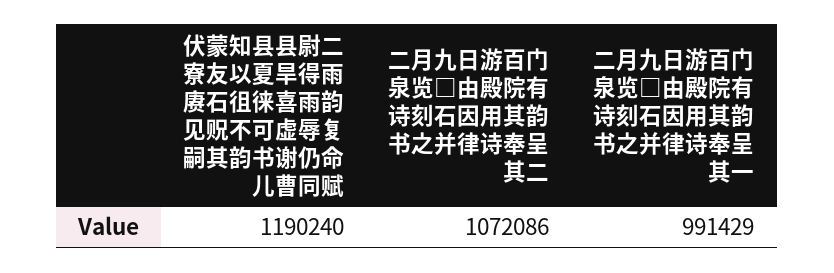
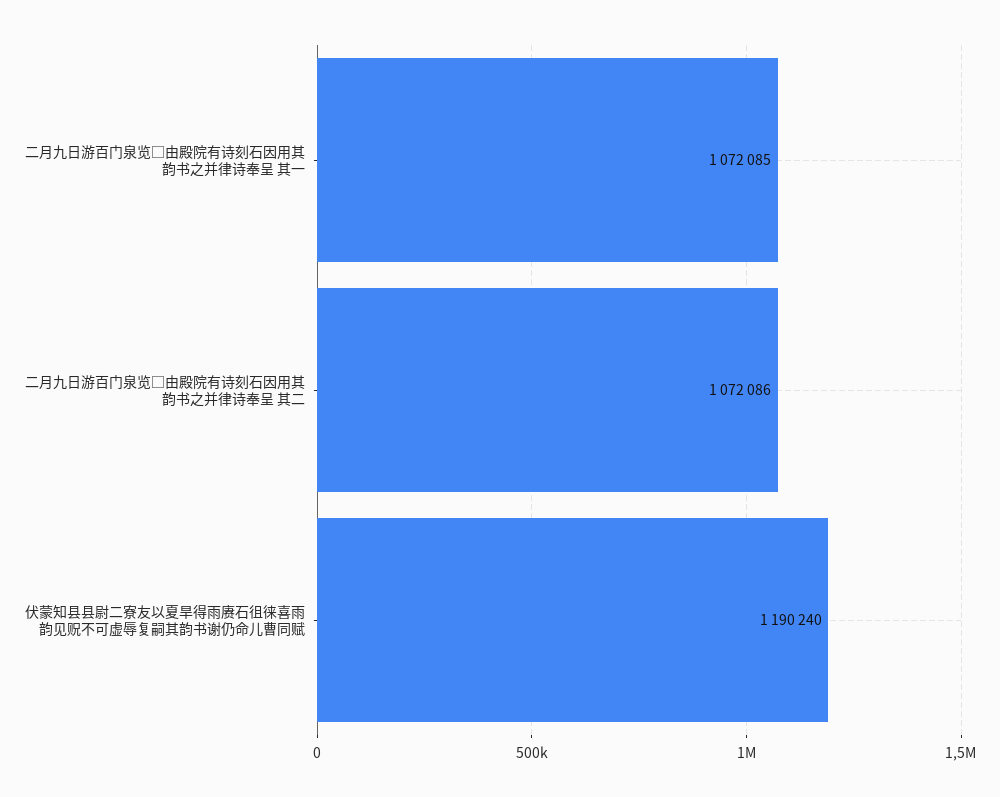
  {
    "伏蒙知县县尉二寮友以夏旱得雨赓石徂徕喜雨韵见贶不可虚辱复嗣其韵书谢仍命儿曹同赋": 1190240,
    "二月九日游百门泉览□由殿院有诗刻石因用其韵书之并律诗奉呈 其二": 1072086,
-   "二月九日游百门泉览□由殿院有诗刻石因用其韵书之并律诗奉呈 其一": 991429
+   "二月九日游百门泉览□由殿院有诗刻石因用其韵书之并律诗奉呈 其一": 1072085
  }

